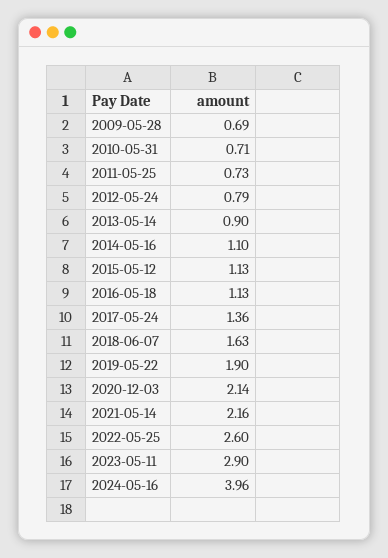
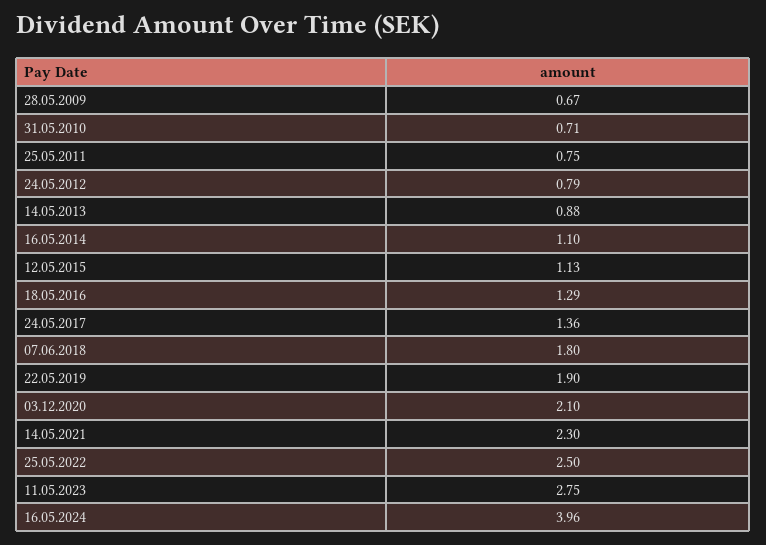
  {
-   "2009-05-28": 0.69,
+   "2009-05-28": 0.67,
    "2010-05-31": 0.71,
-   "2011-05-25": 0.73,
+   "2011-05-25": 0.75,
    "2012-05-24": 0.79,
-   "2013-05-14": 0.9,
+   "2013-05-14": 0.88,
    "2014-05-16": 1.1,
    "2015-05-12": 1.13,
-   "2016-05-18": 1.13,
+   "2016-05-18": 1.29,
    "2017-05-24": 1.36,
-   "2018-06-07": 1.63,
+   "2018-06-07": 1.8,
    "2019-05-22": 1.9,
-   "2020-12-03": 2.14,
+   "2020-12-03": 2.1,
-   "2021-05-14": 2.16,
+   "2021-05-14": 2.3,
-   "2022-05-25": 2.6,
+   "2022-05-25": 2.5,
-   "2023-05-11": 2.9,
+   "2023-05-11": 2.75,
    "2024-05-16": 3.96
  }

